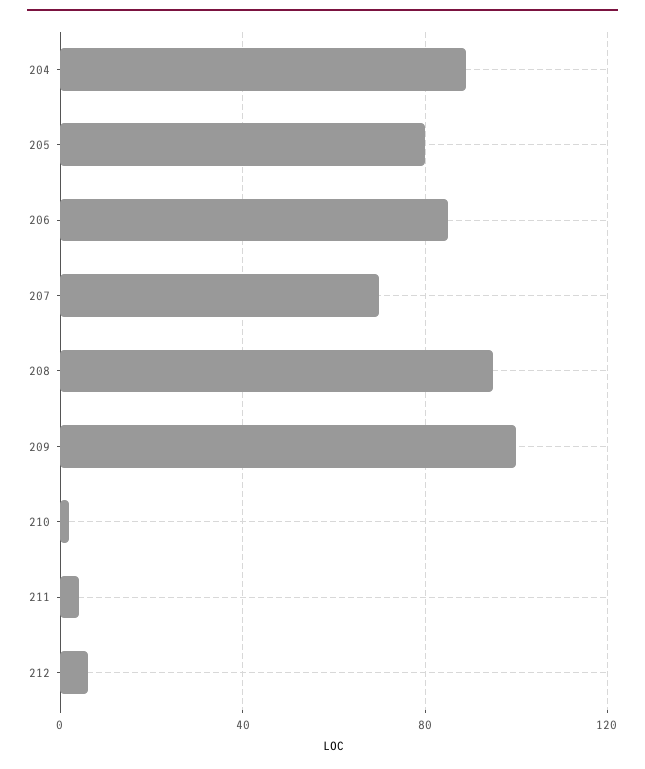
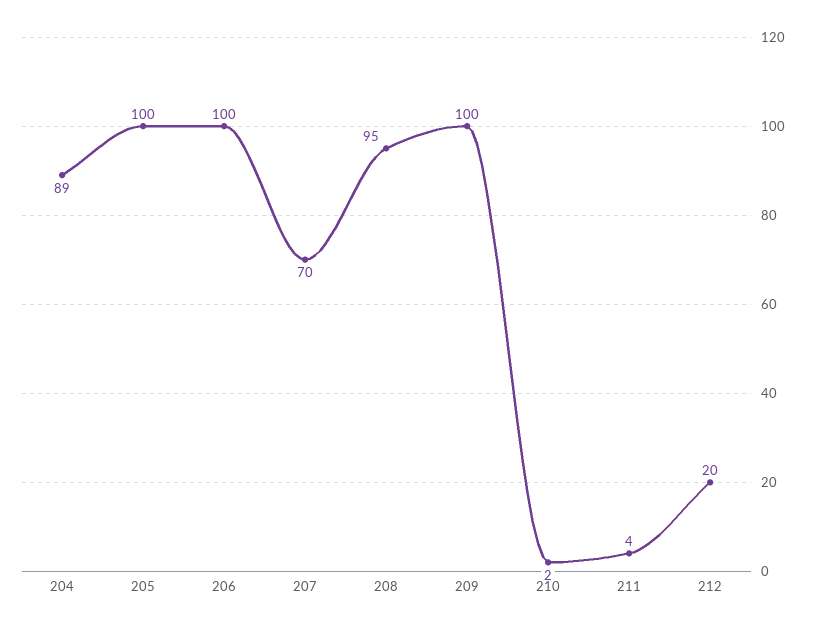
  {
    "204": 89,
-   "205": 80,
+   "205": 100,
-   "206": 85,
+   "206": 100,
    "207": 70,
    "208": 95,
    "209": 100,
    "210": 2,
    "211": 4,
-   "212": 5
+   "212": 20
  }

